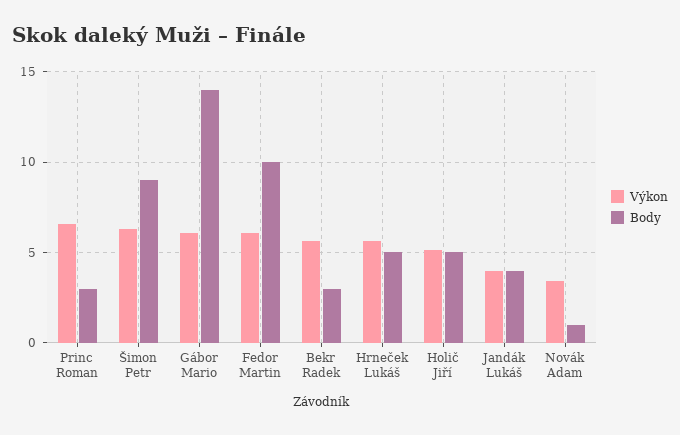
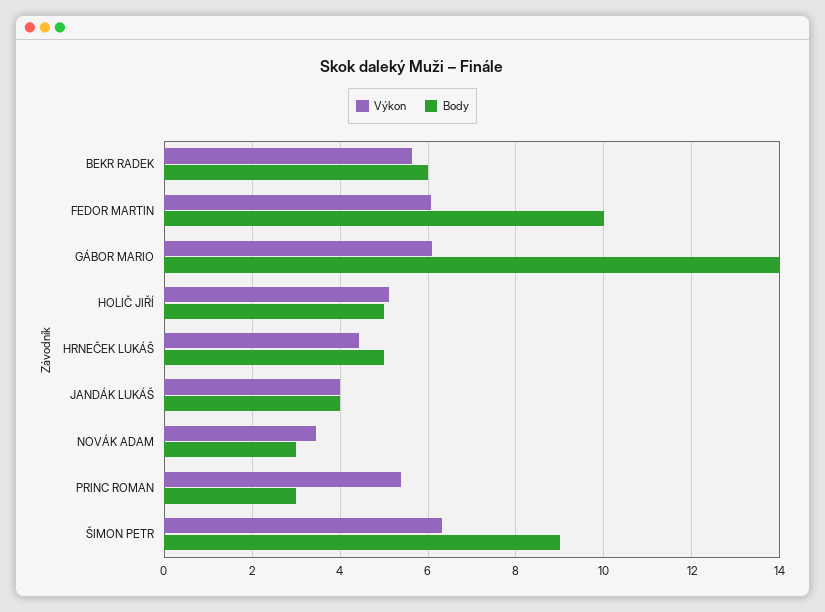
  {
    "Výkon": {
-     "Princ Roman": 6.5,
+     "Princ Roman": 5.4,
      "Šimon Petr": 6.4,
      "Gábor Mario": 6.2,
      "Fedor Martin": 6,
      "Bekr Radek": 5.6,
-     "Hrneček Lukáš": 5.5,
+     "Hrneček Lukáš": 4.4,
      "Holič Jiří": 5.2,
      "Jandák Lukáš": 4,
      "Novák Adam": 3.4
    },
    "Body": {
      "Princ Roman": 3,
      "Šimon Petr": 9,
      "Gábor Mario": 14,
      "Fedor Martin": 10,
-     "Bekr Radek": 3,
+     "Bekr Radek": 6,
      "Hrneček Lukáš": 5,
      "Holič Jiří": 5,
      "Jandák Lukáš": 4,
-     "Novák Adam": 1
+     "Novák Adam": 3
    }
  }

